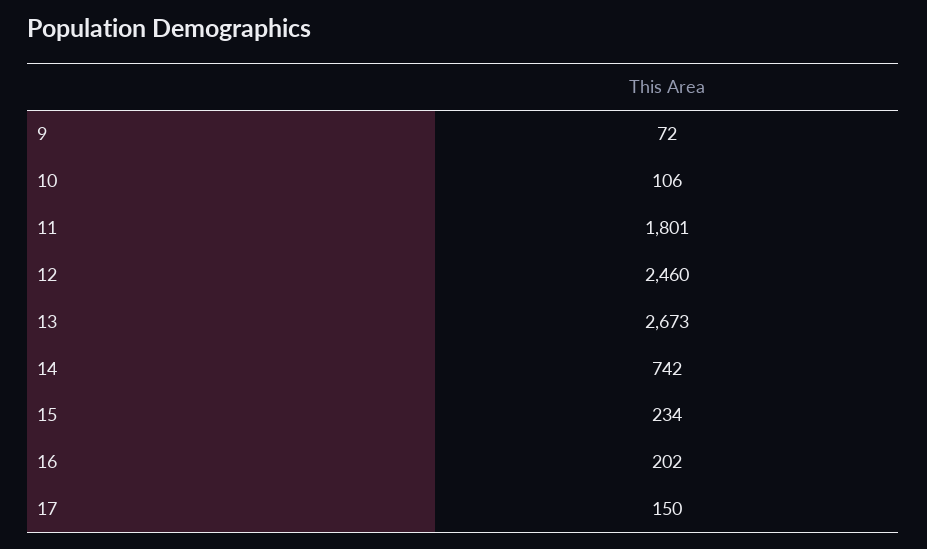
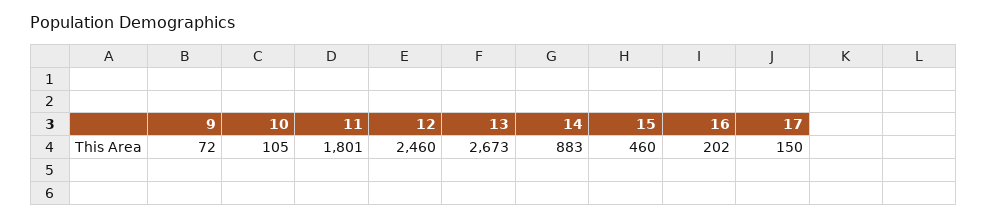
  {
    "9": 72,
-   "10": 106,
+   "10": 105,
    "11": 1801,
    "12": 2460,
    "13": 2673,
-   "14": 742,
+   "14": 883,
-   "15": 234,
+   "15": 460,
    "16": 202,
    "17": 150
  }

